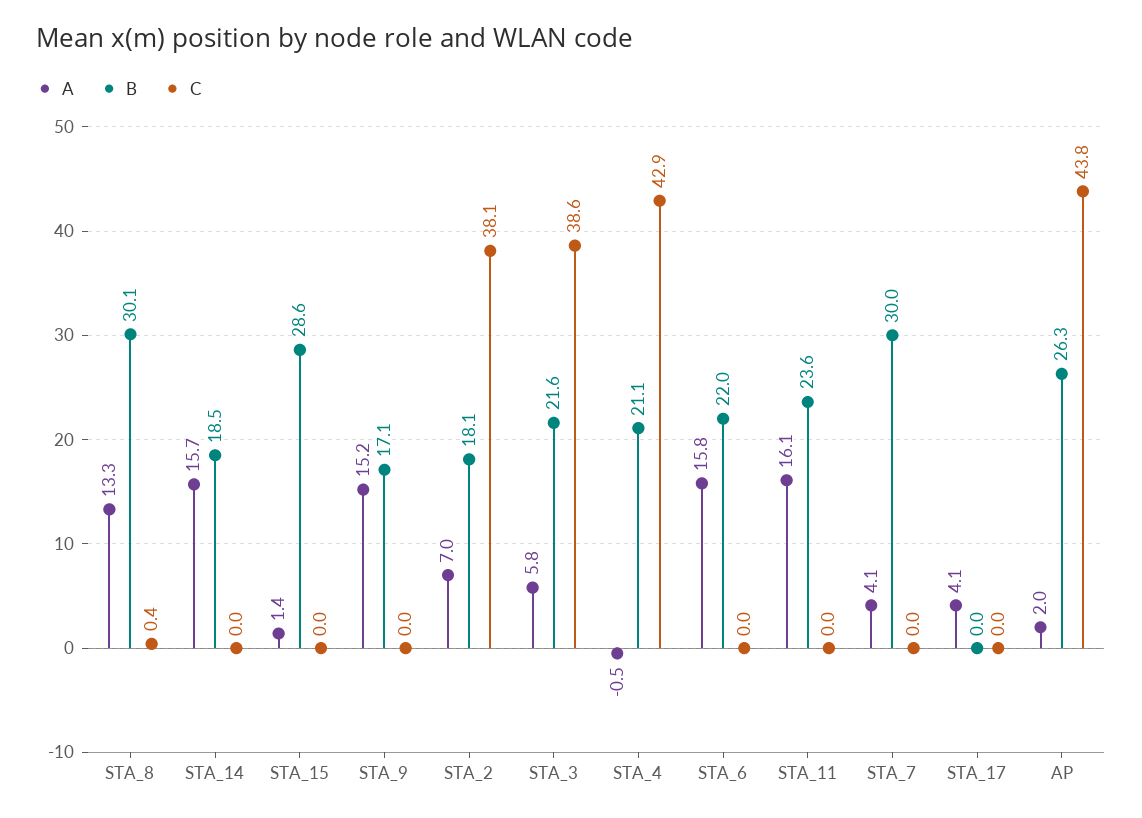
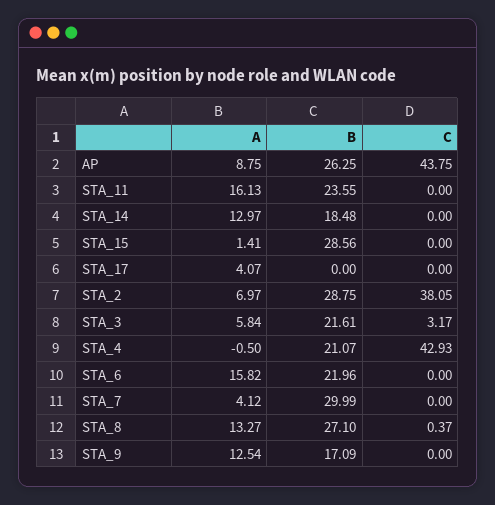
  {
    "A": {
      "STA_8": 13.27,
-     "STA_14": 15.7,
+     "STA_14": 12.97,
      "STA_15": 1.41,
-     "STA_9": 15.2,
+     "STA_9": 12.54,
      "STA_2": 6.97,
      "STA_3": 5.84,
      "STA_4": -0.5,
      "STA_6": 15.82,
      "STA_11": 16.13,
      "STA_7": 4.12,
      "STA_17": 4.07,
-     "AP": 2
+     "AP": 8.75
    },
    "B": {
-     "STA_8": 30.1,
+     "STA_8": 27.1,
      "STA_14": 18.48,
      "STA_15": 28.56,
      "STA_9": 17.09,
-     "STA_2": 18.1,
+     "STA_2": 28.75,
      "STA_3": 21.61,
      "STA_4": 21.07,
      "STA_6": 21.96,
      "STA_11": 23.55,
      "STA_7": 29.99,
      "STA_17": 0,
      "AP": 26.25
    },
    "C": {
      "STA_8": 0.37,
      "STA_14": 0,
      "STA_15": 0,
      "STA_9": 0,
      "STA_2": 38.05,
-     "STA_3": 38.6,
+     "STA_3": 3.17,
      "STA_4": 42.93,
      "STA_6": 0,
      "STA_11": 0,
      "STA_7": 0,
      "STA_17": 0,
      "AP": 43.75
    }
  }

